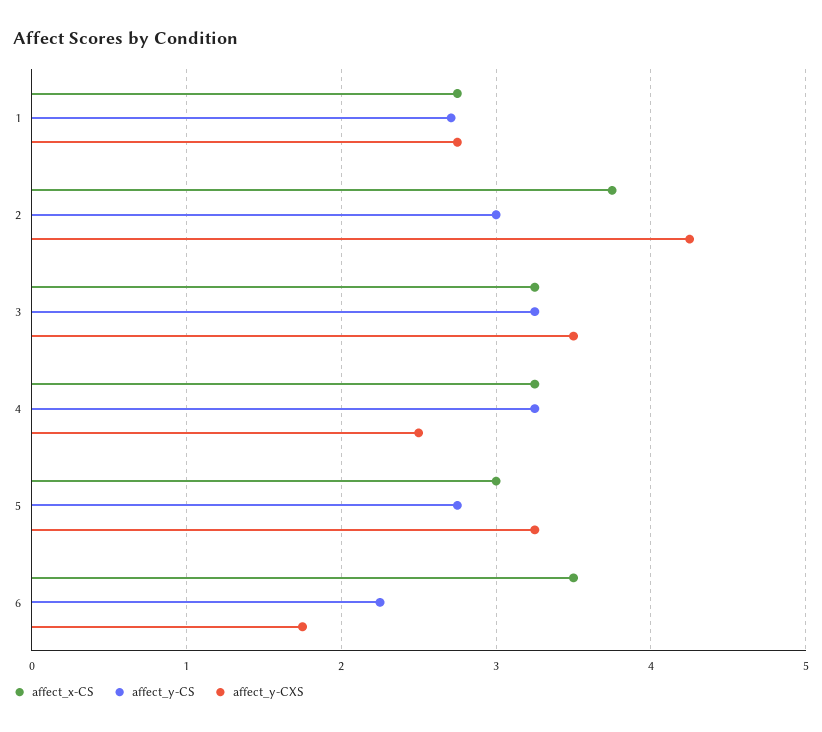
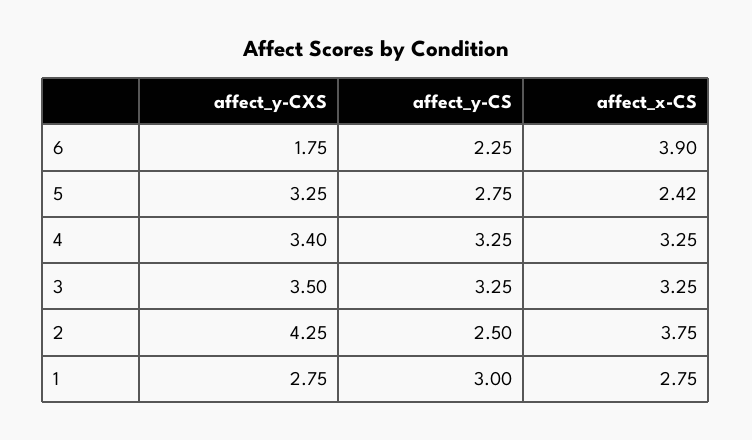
  {
    "affect_x-CS": {
      "1": 2.75,
      "2": 3.75,
      "3": 3.25,
      "4": 3.25,
-     "5": 3,
+     "5": 2.42,
-     "6": 3.5
+     "6": 3.9
    },
    "affect_y-CS": {
-     "1": 2.7,
+     "1": 3,
-     "2": 3,
+     "2": 2.5,
      "3": 3.25,
      "4": 3.25,
      "5": 2.75,
      "6": 2.25
    },
    "affect_y-CXS": {
      "1": 2.75,
      "2": 4.25,
      "3": 3.5,
-     "4": 2.5,
+     "4": 3.4,
      "5": 3.25,
      "6": 1.75
    }
  }

